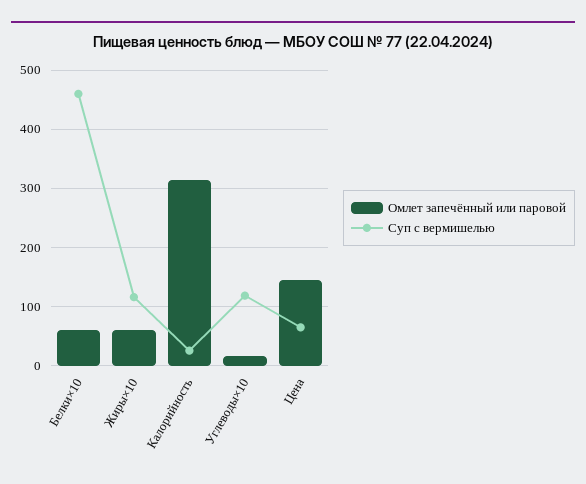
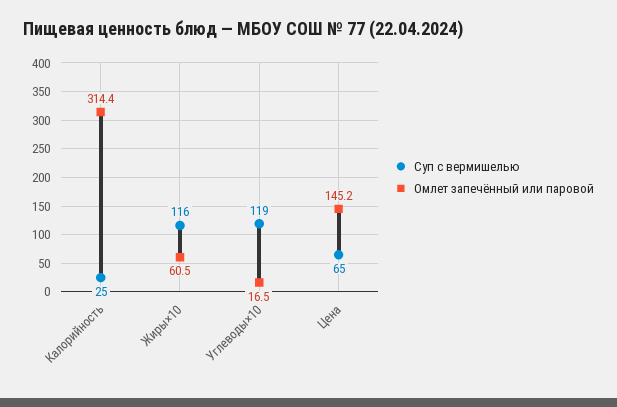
  {
    "Омлет запечённый или паровой": {
-     "Белки×10": 60,
      "Жиры×10": 60.5,
      "Калорийность": 314.4,
      "Углеводы×10": 16.5,
      "Цена": 145.2
    },
    "Суп с вермишелью": {
-     "Белки×10": 460,
      "Жиры×10": 116,
      "Калорийность": 25,
      "Углеводы×10": 119,
      "Цена": 65
    }
  }

